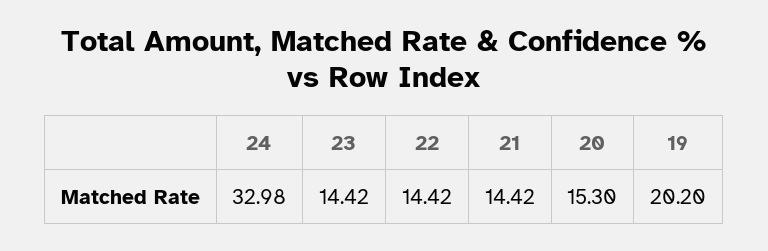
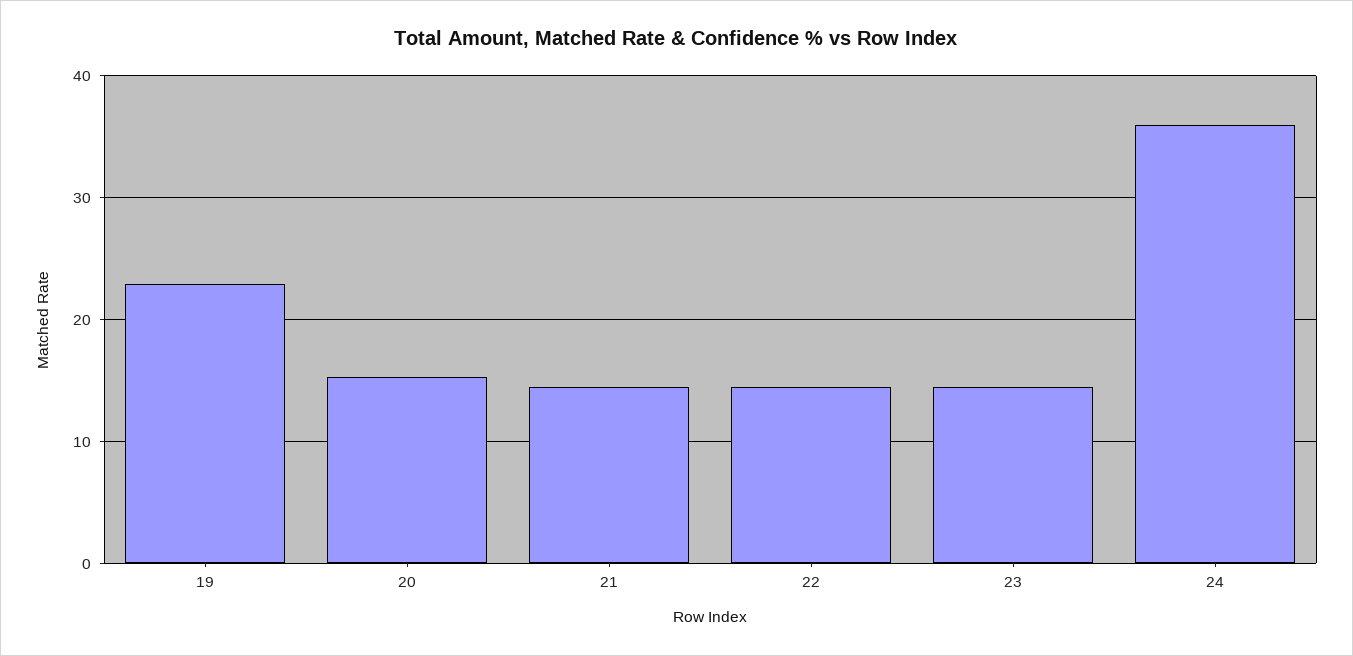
  {
-   "24": 32.98,
+   "24": 36,
    "23": 14.42,
    "22": 14.42,
    "21": 14.42,
    "20": 15.3,
-   "19": 20.2
+   "19": 23
  }

